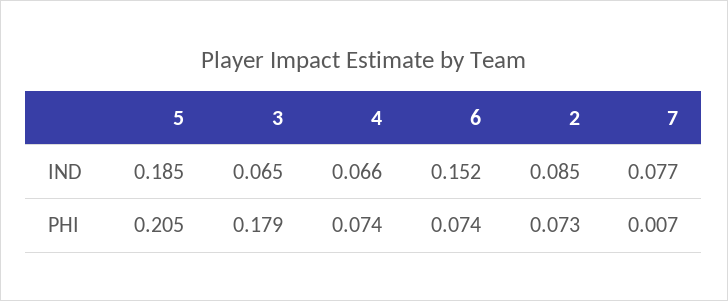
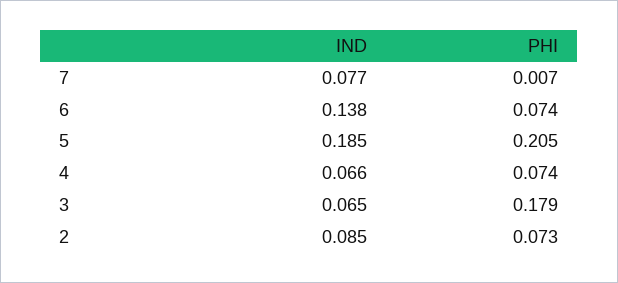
  {
    "5": {
      "IND": 0.185,
      "PHI": 0.205
    },
    "3": {
      "IND": 0.065,
      "PHI": 0.179
    },
    "4": {
      "IND": 0.066,
      "PHI": 0.074
    },
    "6": {
-     "IND": 0.152,
+     "IND": 0.138,
      "PHI": 0.074
    },
    "2": {
      "IND": 0.085,
      "PHI": 0.073
    },
    "7": {
      "IND": 0.077,
      "PHI": 0.007
    }
  }

